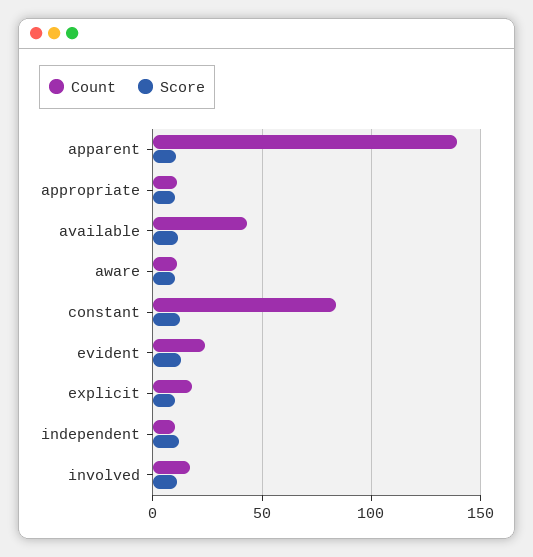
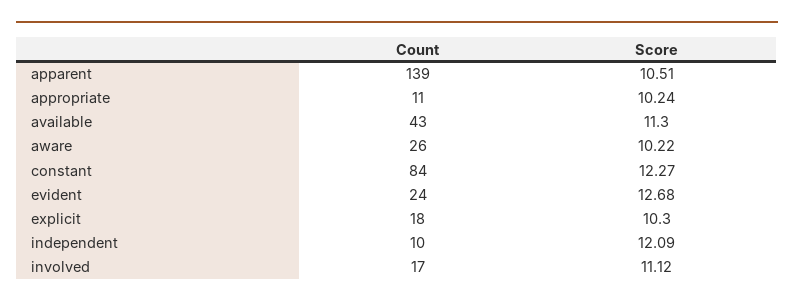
  {
    "Count": {
      "apparent": 139,
      "appropriate": 11,
      "available": 43,
-     "aware": 10,
+     "aware": 26,
      "constant": 84,
      "evident": 24,
      "explicit": 18,
      "independent": 10,
      "involved": 17
    },
    "Score": {
      "apparent": 10.51,
      "appropriate": 10.24,
      "available": 11.3,
      "aware": 10.22,
      "constant": 12.27,
      "evident": 12.68,
      "explicit": 10.3,
      "independent": 12.09,
      "involved": 11.12
    }
  }

